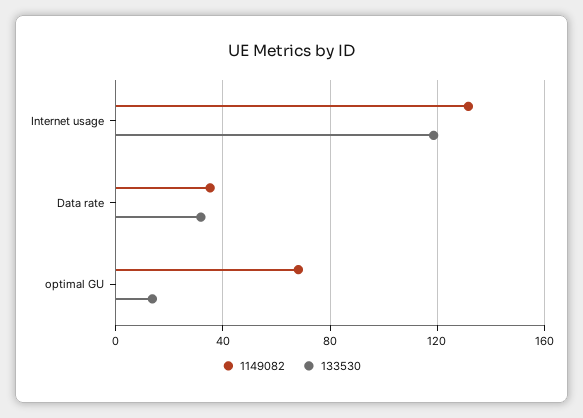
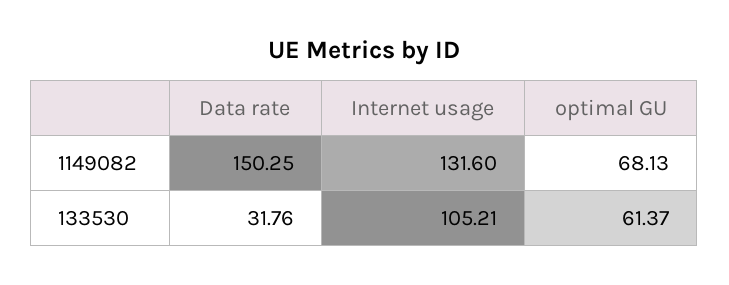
  {
    "1149082": {
      "Internet usage": 131.6,
-     "Data rate": 35,
+     "Data rate": 150.25,
      "optimal GU": 68.13
    },
    "133530": {
-     "Internet usage": 120,
+     "Internet usage": 105.21,
      "Data rate": 31.76,
-     "optimal GU": 15
+     "optimal GU": 61.37
    }
  }

